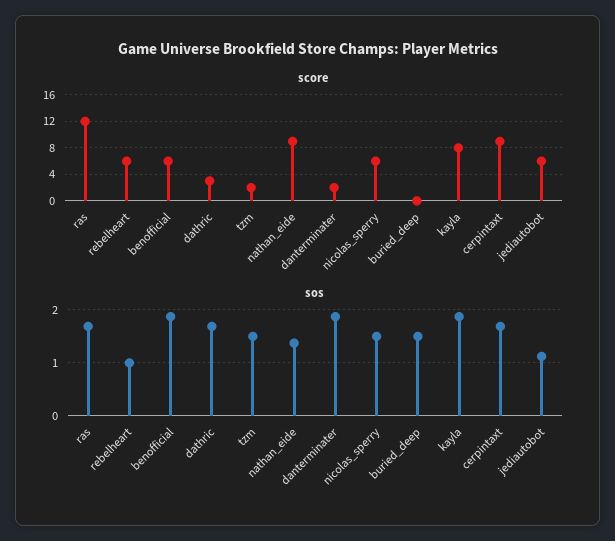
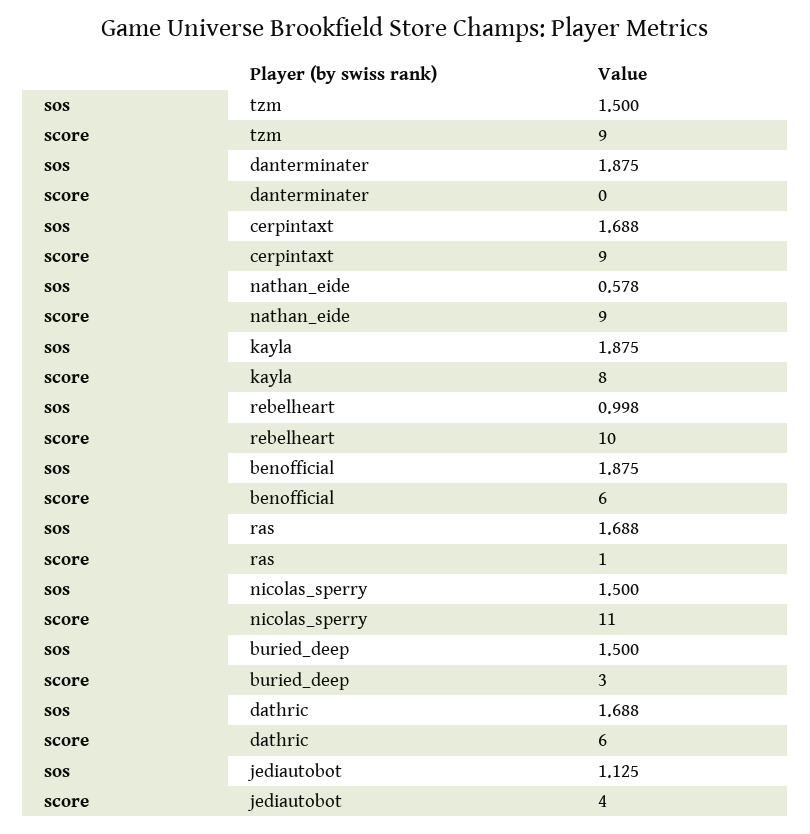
  {
    "score": {
-     "ras": 12,
+     "ras": 1,
-     "rebelheart": 6,
+     "rebelheart": 10,
      "benofficial": 6,
-     "dathric": 3,
+     "dathric": 6,
-     "tzm": 2,
+     "tzm": 9,
      "nathan_eide": 9,
-     "danterminater": 2,
+     "danterminater": 0,
-     "nicolas_sperry": 6,
+     "nicolas_sperry": 11,
-     "buried_deep": 0,
+     "buried_deep": 3,
      "kayla": 8,
      "cerpintaxt": 9,
-     "jediautobot": 6
+     "jediautobot": 4
    },
    "sos": {
      "ras": 1.688,
      "rebelheart": 0.998,
      "benofficial": 1.875,
      "dathric": 1.688,
      "tzm": 1.5,
-     "nathan_eide": 1.4,
+     "nathan_eide": 0.578,
      "danterminater": 1.875,
      "nicolas_sperry": 1.5,
      "buried_deep": 1.5,
      "kayla": 1.875,
      "cerpintaxt": 1.688,
      "jediautobot": 1.125
    }
  }

